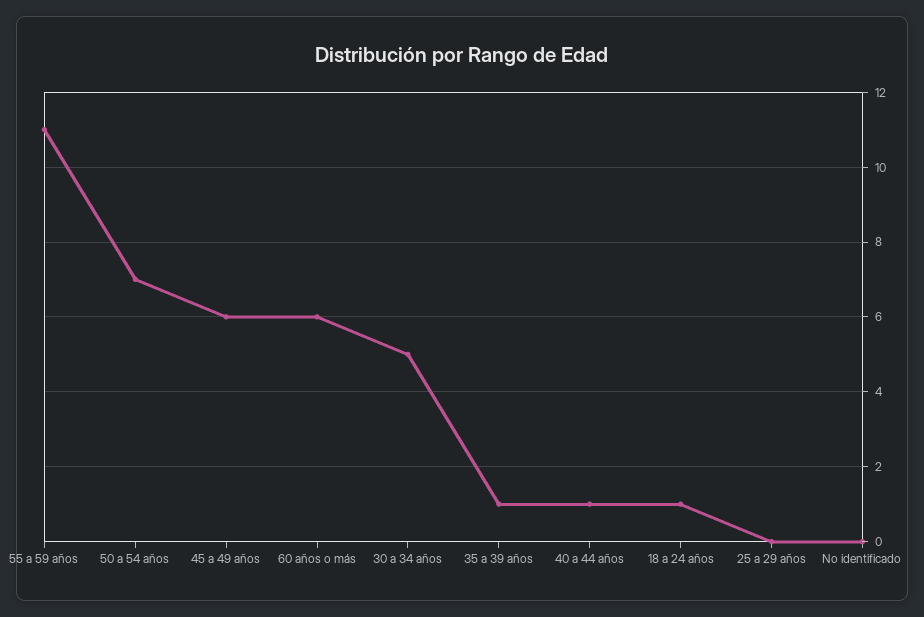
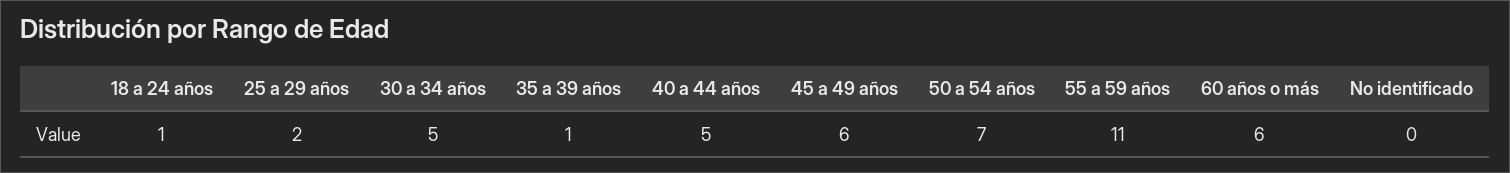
  {
    "55 a 59 años": 11,
    "50 a 54 años": 7,
    "45 a 49 años": 6,
    "60 años o más": 6,
    "30 a 34 años": 5,
    "35 a 39 años": 1,
-   "40 a 44 años": 1,
+   "40 a 44 años": 5,
    "18 a 24 años": 1,
-   "25 a 29 años": 0,
+   "25 a 29 años": 2,
    "No identificado": 0
  }

